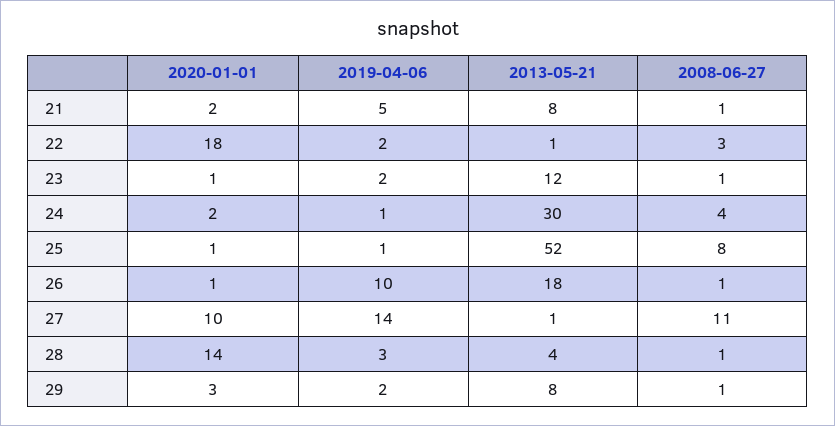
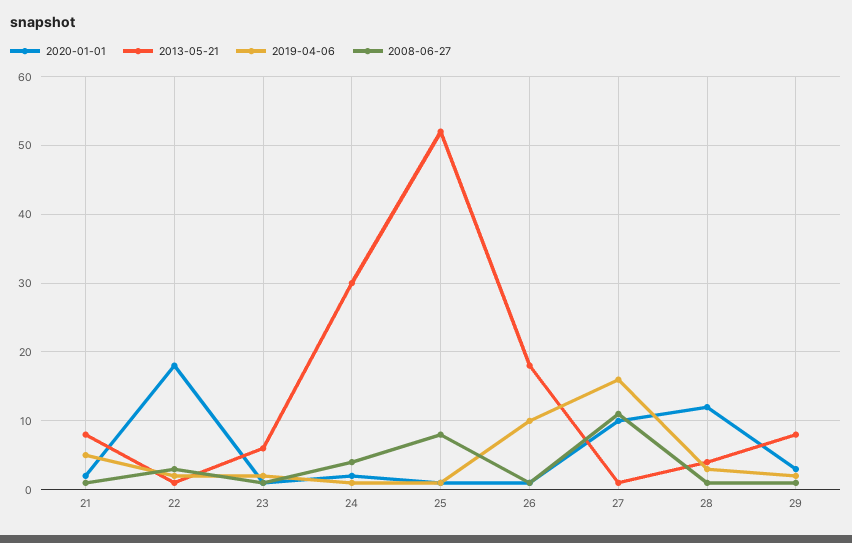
  {
    "2020-01-01": {
      "21": 2,
      "22": 18,
      "23": 1,
      "24": 2,
      "25": 1,
      "26": 1,
      "27": 10,
-     "28": 14,
+     "28": 12,
      "29": 3
    },
    "2019-04-06": {
      "21": 5,
      "22": 2,
      "23": 2,
      "24": 1,
      "25": 1,
      "26": 10,
-     "27": 14,
+     "27": 16,
      "28": 3,
      "29": 2
    },
    "2013-05-21": {
      "21": 8,
      "22": 1,
-     "23": 12,
+     "23": 6,
      "24": 30,
      "25": 52,
      "26": 18,
      "27": 1,
      "28": 4,
      "29": 8
    },
    "2008-06-27": {
      "21": 1,
      "22": 3,
      "23": 1,
      "24": 4,
      "25": 8,
      "26": 1,
      "27": 11,
      "28": 1,
      "29": 1
    }
  }

